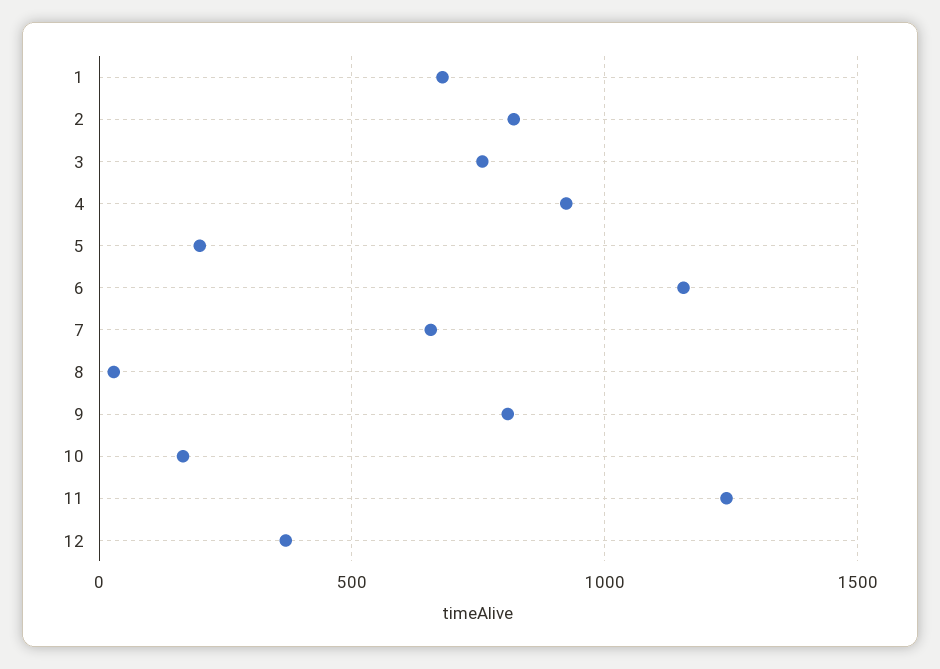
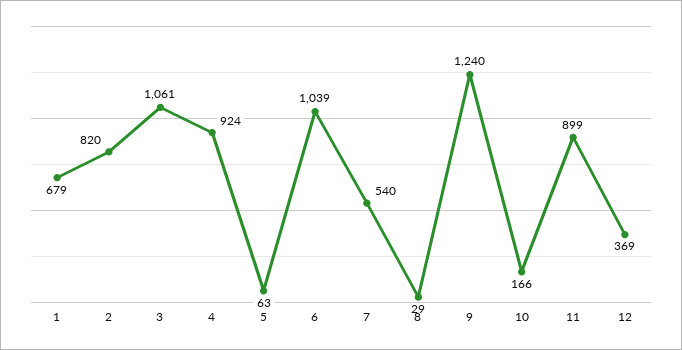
  {
    "1": 679,
    "2": 820,
-   "3": 750,
+   "3": 1061,
    "4": 924,
-   "5": 200,
+   "5": 63,
-   "6": 1150,
+   "6": 1039,
-   "7": 650,
+   "7": 540,
    "8": 29,
-   "9": 800,
+   "9": 1240,
    "10": 166,
-   "11": 1250,
+   "11": 899,
    "12": 369
  }

